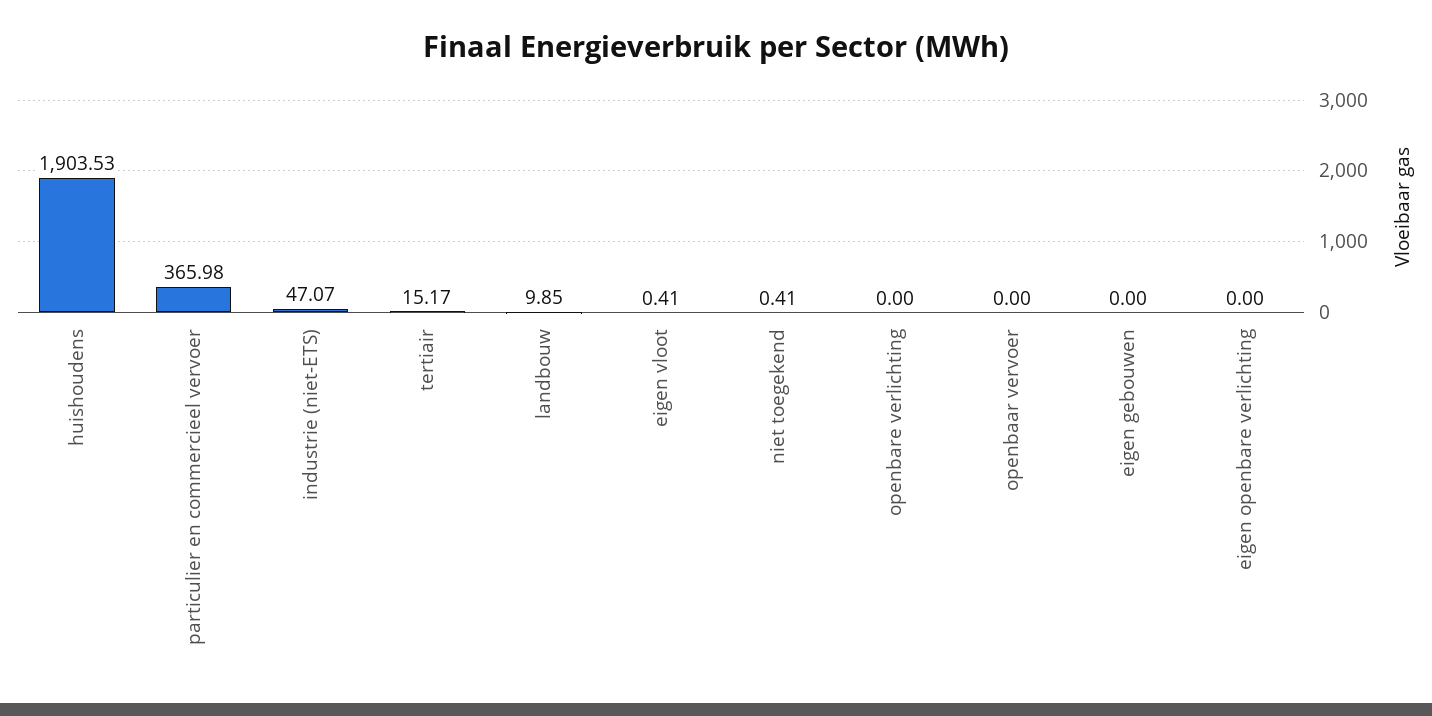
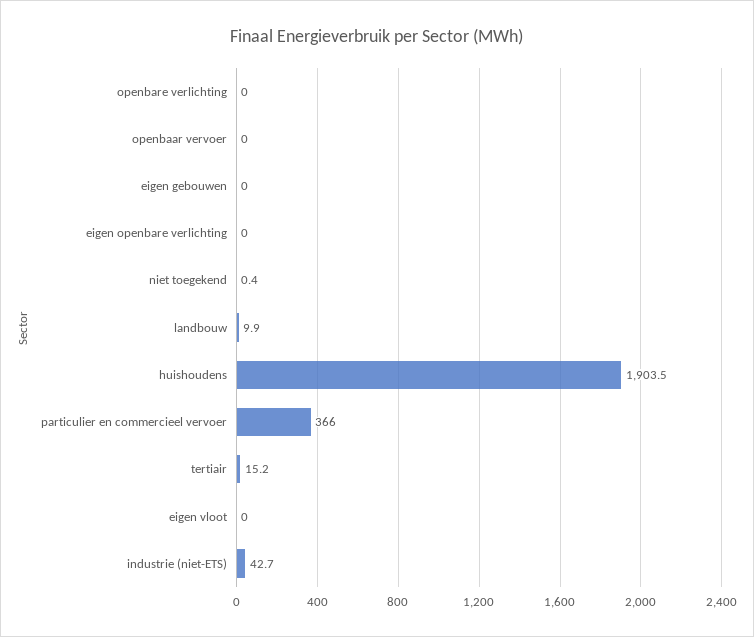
  {
    "huishoudens": 1903.53,
    "particulier en commercieel vervoer": 365.98,
-   "industrie (niet-ETS)": 47.07,
+   "industrie (niet-ETS)": 42.7,
    "tertiair": 15.17,
    "landbouw": 9.85,
-   "eigen vloot": 0.41,
+   "eigen vloot": 0,
    "niet toegekend": 0.41,
    "openbare verlichting": 0,
    "openbaar vervoer": 0,
    "eigen gebouwen": 0,
    "eigen openbare verlichting": 0
  }

